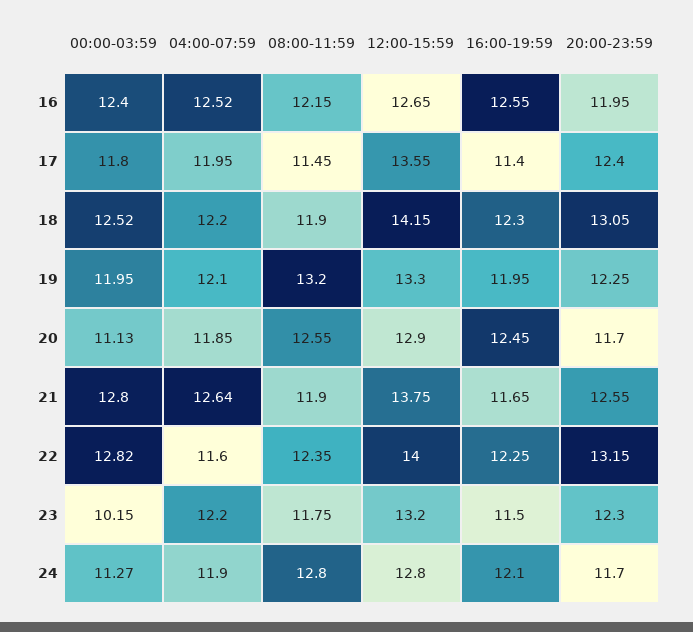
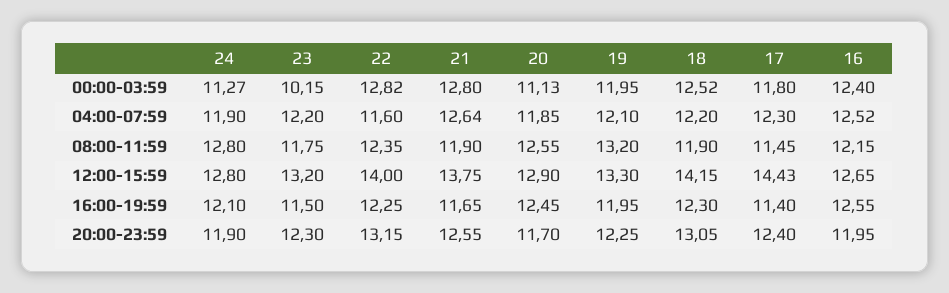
  {
    "00:00-03:59": {
      "16": 12.4,
      "17": 11.8,
      "18": 12.52,
      "19": 11.95,
      "20": 11.13,
      "21": 12.8,
      "22": 12.82,
      "23": 10.15,
      "24": 11.27
    },
    "04:00-07:59": {
      "16": 12.52,
-     "17": 11.95,
+     "17": 12.3,
      "18": 12.2,
      "19": 12.1,
      "20": 11.85,
      "21": 12.64,
      "22": 11.6,
      "23": 12.2,
      "24": 11.9
    },
    "08:00-11:59": {
      "16": 12.15,
      "17": 11.45,
      "18": 11.9,
      "19": 13.2,
      "20": 12.55,
      "21": 11.9,
      "22": 12.35,
      "23": 11.75,
      "24": 12.8
    },
    "12:00-15:59": {
      "16": 12.65,
-     "17": 13.55,
+     "17": 14.43,
      "18": 14.15,
      "19": 13.3,
      "20": 12.9,
      "21": 13.75,
      "22": 14,
      "23": 13.2,
      "24": 12.8
    },
    "16:00-19:59": {
      "16": 12.55,
      "17": 11.4,
      "18": 12.3,
      "19": 11.95,
      "20": 12.45,
      "21": 11.65,
      "22": 12.25,
      "23": 11.5,
      "24": 12.1
    },
    "20:00-23:59": {
      "16": 11.95,
      "17": 12.4,
      "18": 13.05,
      "19": 12.25,
      "20": 11.7,
      "21": 12.55,
      "22": 13.15,
      "23": 12.3,
-     "24": 11.7
+     "24": 11.9
    }
  }

